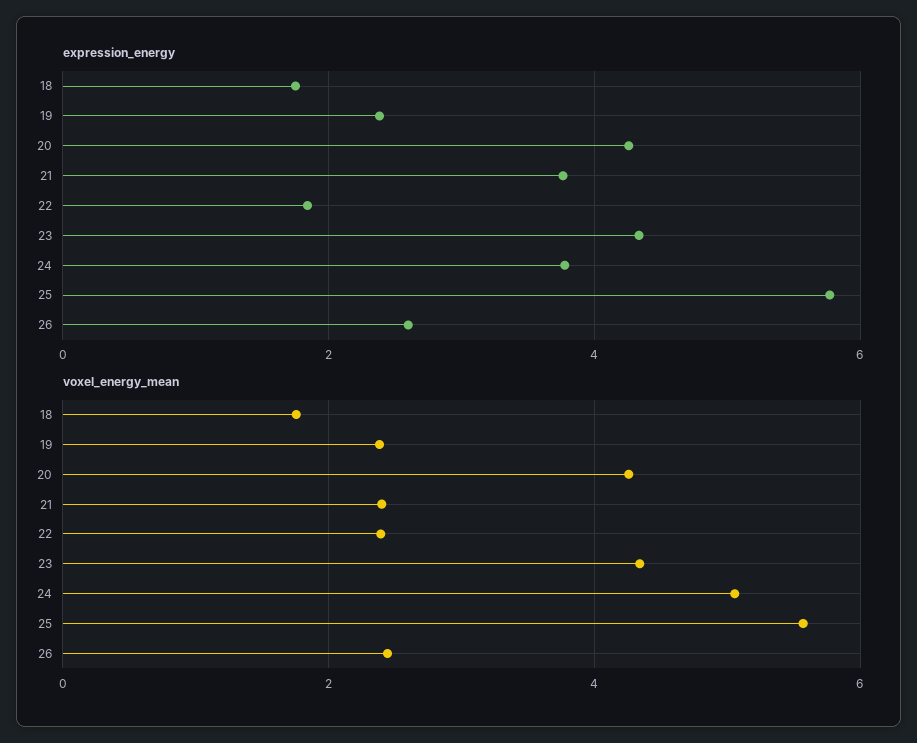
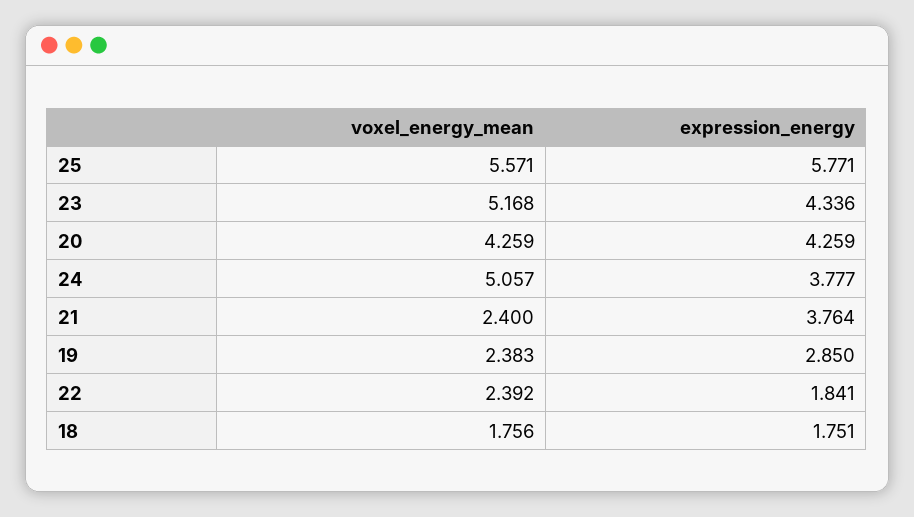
  {
    "expression_energy": {
      "18": 1.751,
-     "19": 2.4,
+     "19": 2.85,
      "20": 4.259,
      "21": 3.764,
      "22": 1.841,
      "23": 4.336,
      "24": 3.777,
-     "25": 5.771,
+     "25": 5.771
-     "26": 2.6
    },
    "voxel_energy_mean": {
      "18": 1.756,
      "19": 2.383,
      "20": 4.259,
      "21": 2.4,
      "22": 2.392,
-     "23": 4.4,
+     "23": 5.168,
      "24": 5.057,
-     "25": 5.571,
+     "25": 5.571
-     "26": 2.4
    }
  }

